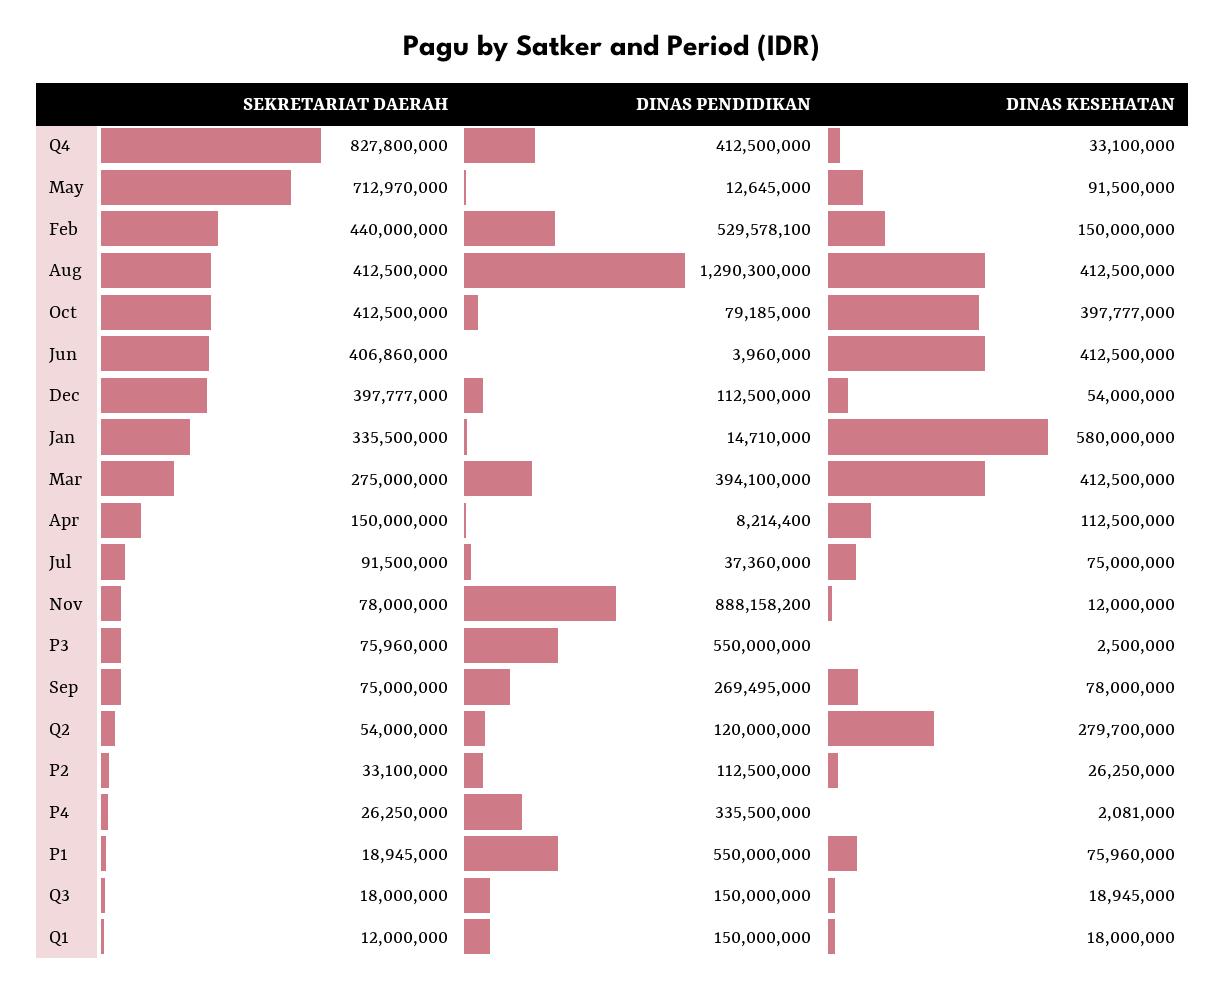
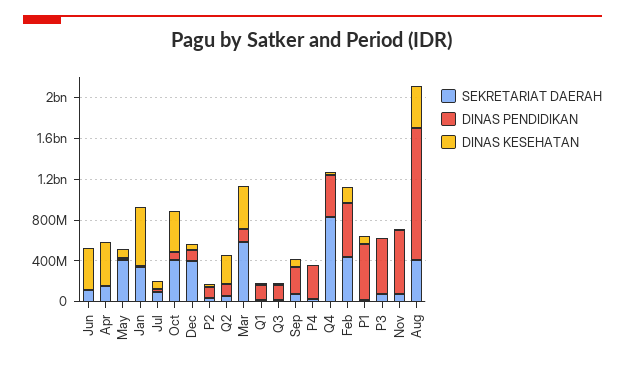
  {
    "SEKRETARIAT DAERAH": {
      "Q4": 827800000,
-     "May": 712970000,
+     "May": 400000000,
      "Feb": 440000000,
      "Aug": 412500000,
      "Oct": 412500000,
-     "Jun": 406860000,
+     "Jun": 100000000,
      "Dec": 397777000,
      "Jan": 335500000,
-     "Mar": 275000000,
+     "Mar": 600000000,
      "Apr": 150000000,
      "Jul": 91500000,
      "Nov": 78000000,
      "P3": 75960000,
      "Sep": 75000000,
      "Q2": 54000000,
      "P2": 33100000,
      "P4": 26250000,
      "P1": 18945000,
      "Q3": 18000000,
      "Q1": 12000000
    },
    "DINAS PENDIDIKAN": {
      "Q4": 412500000,
      "May": 12645000,
      "Feb": 529578100,
      "Aug": 1290300000,
      "Oct": 79185000,
      "Jun": 3960000,
      "Dec": 112500000,
      "Jan": 14710000,
-     "Mar": 394100000,
+     "Mar": 100000000,
      "Apr": 8214400,
      "Jul": 37360000,
-     "Nov": 888158200,
+     "Nov": 600000000,
      "P3": 550000000,
      "Sep": 269495000,
      "Q2": 120000000,
      "P2": 112500000,
      "P4": 335500000,
      "P1": 550000000,
      "Q3": 150000000,
      "Q1": 150000000
    },
    "DINAS KESEHATAN": {
      "Q4": 33100000,
      "May": 91500000,
      "Feb": 150000000,
      "Aug": 412500000,
      "Oct": 397777000,
      "Jun": 412500000,
      "Dec": 54000000,
      "Jan": 580000000,
      "Mar": 412500000,
-     "Apr": 112500000,
+     "Apr": 400000000,
      "Jul": 75000000,
      "Nov": 12000000,
      "P3": 2500000,
      "Sep": 78000000,
      "Q2": 279700000,
      "P2": 26250000,
      "P4": 2081000,
      "P1": 75960000,
      "Q3": 18945000,
      "Q1": 18000000
    }
  }

